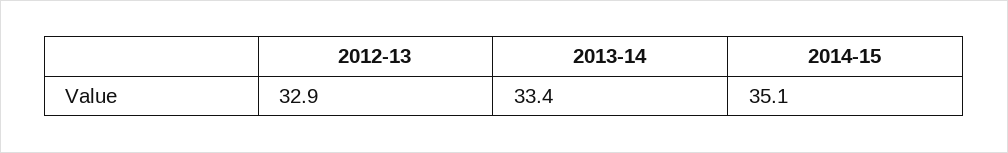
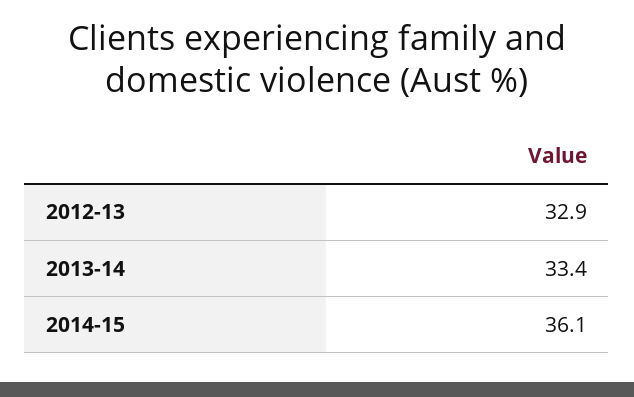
  {
    "2012-13": 32.9,
    "2013-14": 33.4,
-   "2014-15": 35.1
+   "2014-15": 36.1
  }

